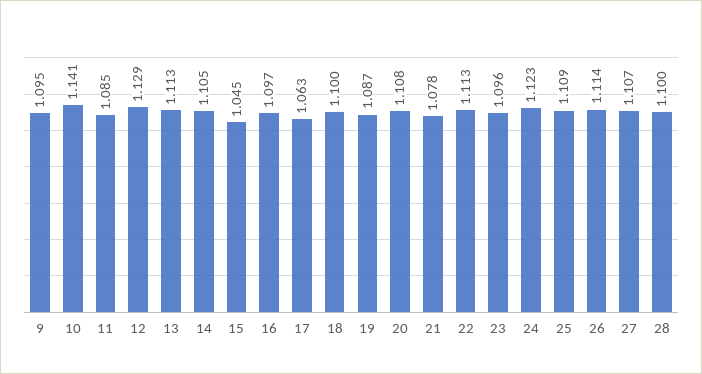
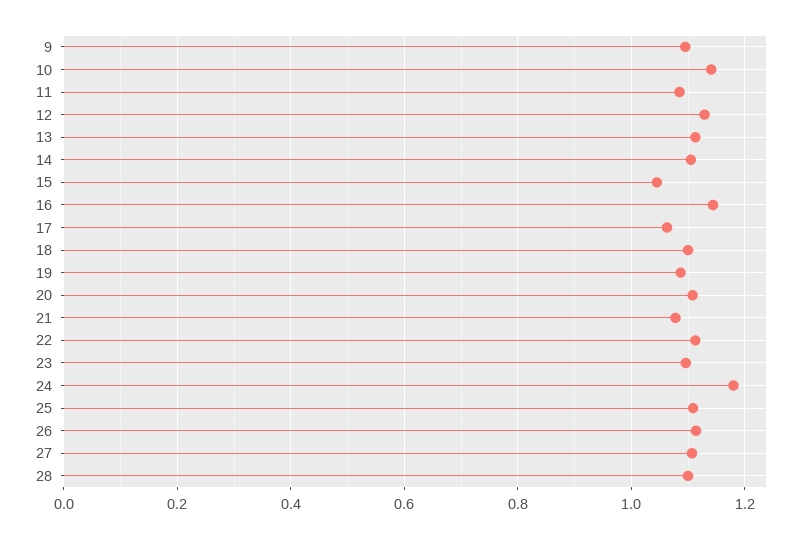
  {
    "9": 1.095,
    "10": 1.141,
    "11": 1.085,
    "12": 1.129,
    "13": 1.113,
    "14": 1.105,
    "15": 1.045,
-   "16": 1.097,
+   "16": 1.14,
    "17": 1.063,
    "18": 1.1,
    "19": 1.087,
    "20": 1.108,
    "21": 1.078,
    "22": 1.113,
    "23": 1.096,
-   "24": 1.123,
+   "24": 1.18,
    "25": 1.109,
    "26": 1.114,
    "27": 1.107,
    "28": 1.1
  }

